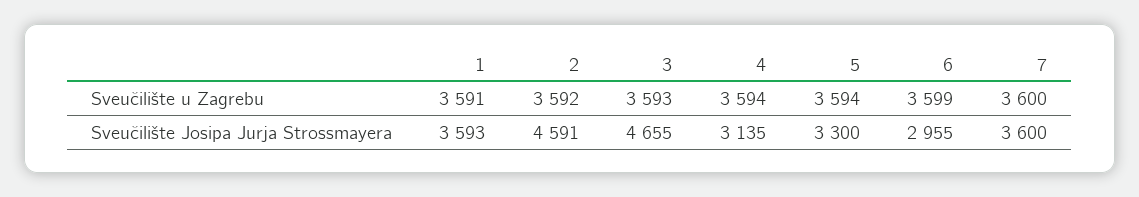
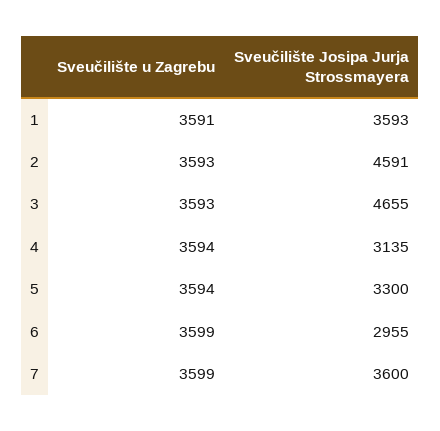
  {
    "1": {
      "Sveučilište u Zagrebu": 3591,
      "Sveučilište Josipa Jurja Strossmayera": 3593
    },
    "2": {
-     "Sveučilište u Zagrebu": 3592,
+     "Sveučilište u Zagrebu": 3593,
      "Sveučilište Josipa Jurja Strossmayera": 4591
    },
    "3": {
      "Sveučilište u Zagrebu": 3593,
      "Sveučilište Josipa Jurja Strossmayera": 4655
    },
    "4": {
      "Sveučilište u Zagrebu": 3594,
      "Sveučilište Josipa Jurja Strossmayera": 3135
    },
    "5": {
      "Sveučilište u Zagrebu": 3594,
      "Sveučilište Josipa Jurja Strossmayera": 3300
    },
    "6": {
      "Sveučilište u Zagrebu": 3599,
      "Sveučilište Josipa Jurja Strossmayera": 2955
    },
    "7": {
-     "Sveučilište u Zagrebu": 3600,
+     "Sveučilište u Zagrebu": 3599,
      "Sveučilište Josipa Jurja Strossmayera": 3600
    }
  }

